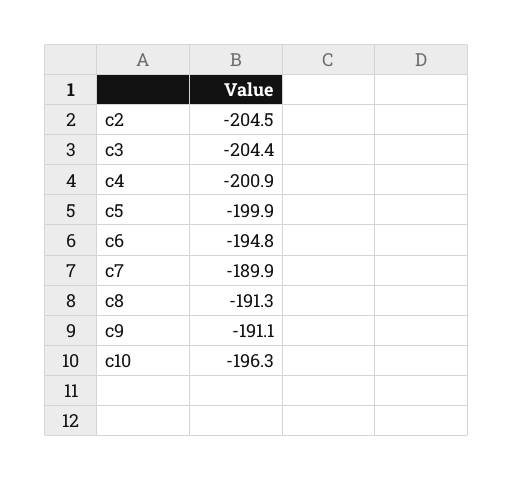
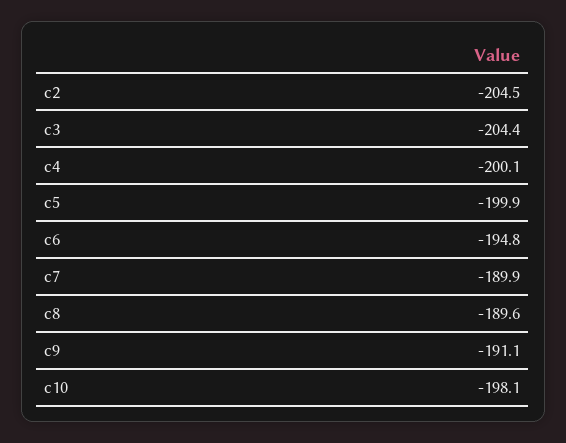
  {
    "c2": -204.5,
    "c3": -204.4,
-   "c4": -200.9,
+   "c4": -200.1,
    "c5": -199.9,
    "c6": -194.8,
    "c7": -189.9,
-   "c8": -191.3,
+   "c8": -189.6,
    "c9": -191.1,
-   "c10": -196.3
+   "c10": -198.1
  }

